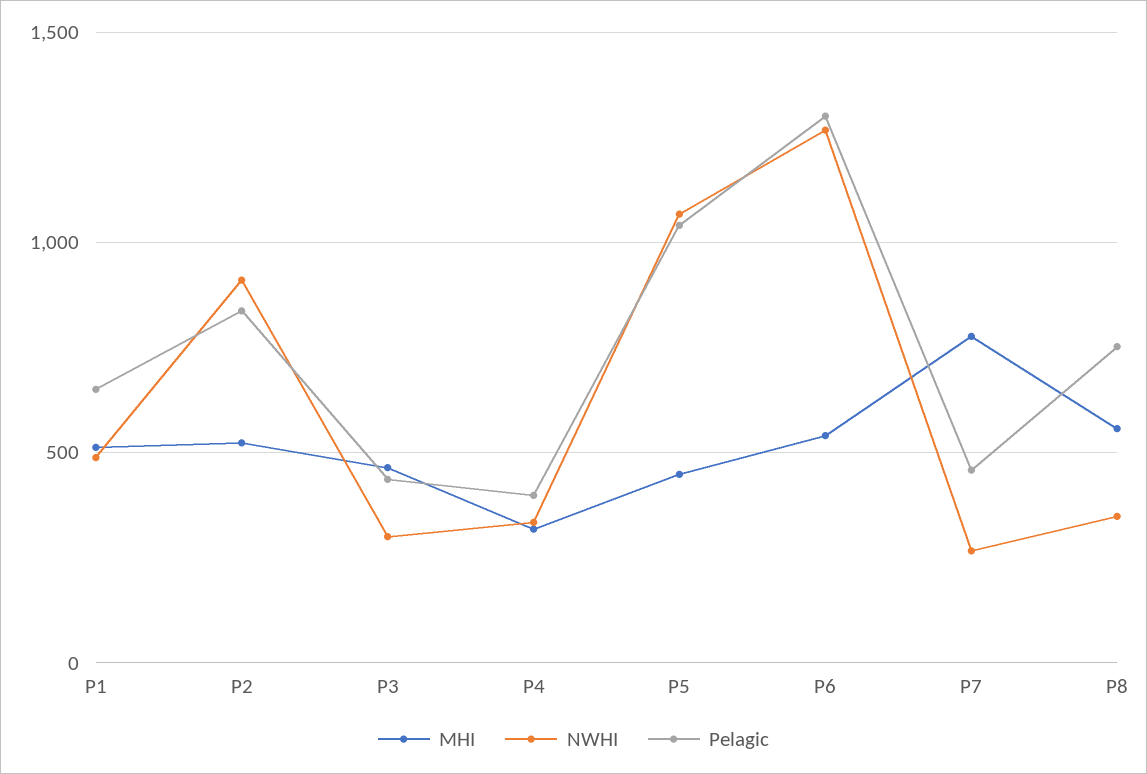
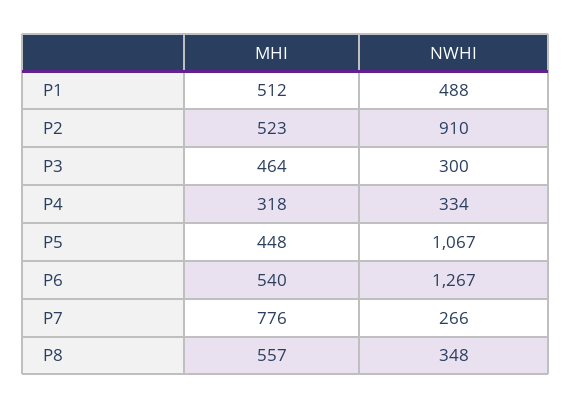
  {
    "MHI": {
      "P1": 512,
      "P2": 523,
      "P3": 464,
      "P4": 318,
      "P5": 448,
      "P6": 540,
      "P7": 776,
      "P8": 557
    },
    "NWHI": {
      "P1": 488,
      "P2": 910,
      "P3": 300,
      "P4": 334,
      "P5": 1067,
      "P6": 1267,
      "P7": 266,
      "P8": 348
-   },
+   }
-   "Pelagic": {
-     "P1": 650,
-     "P2": 850,
-     "P3": 450,
-     "P4": 400,
-     "P5": 1050,
-     "P6": 1300,
-     "P7": 450,
-     "P8": 750
-   }
  }

